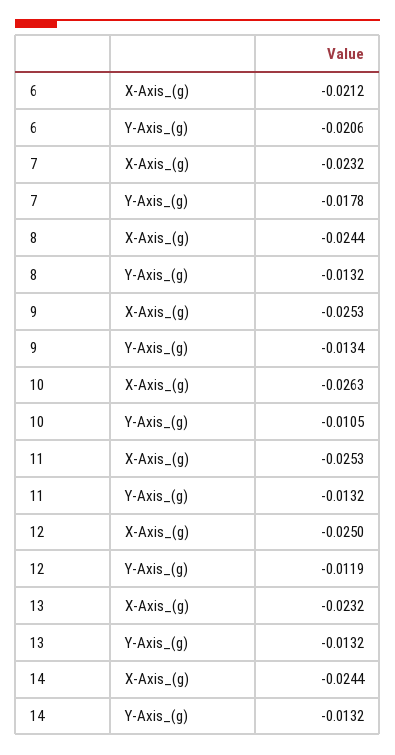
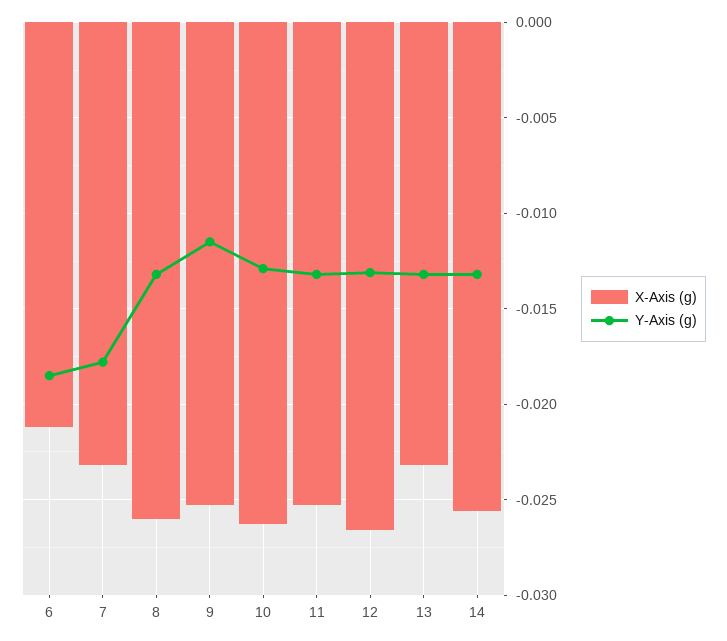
  {
    "X-Axis_(g)": {
      "6": -0.0212,
      "7": -0.0232,
-     "8": -0.0244,
+     "8": -0.026,
      "9": -0.0253,
      "10": -0.0263,
      "11": -0.0253,
-     "12": -0.025,
+     "12": -0.0265,
      "13": -0.0232,
-     "14": -0.0244
+     "14": -0.0255
    },
    "Y-Axis_(g)": {
-     "6": -0.0206,
+     "6": -0.0185,
      "7": -0.0178,
      "8": -0.0132,
-     "9": -0.0134,
+     "9": -0.0115,
-     "10": -0.0105,
+     "10": -0.013,
      "11": -0.0132,
-     "12": -0.0119,
+     "12": -0.013,
      "13": -0.0132,
      "14": -0.0132
    }
  }

